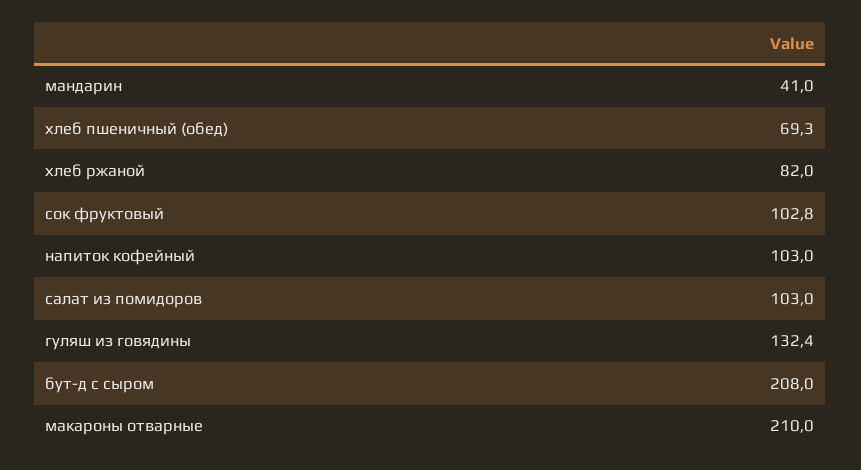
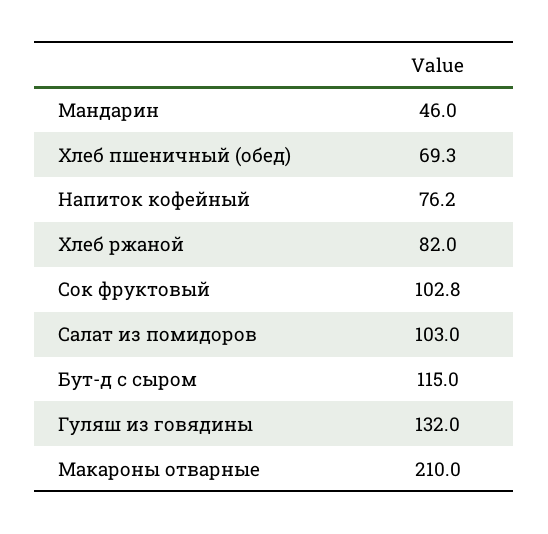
  {
-   "мандарин": 41,
+   "мандарин": 46,
    "хлеб пшеничный (обед)": 69.3,
    "хлеб ржаной": 82,
    "сок фруктовый": 102.8,
-   "напиток кофейный": 103,
+   "напиток кофейный": 76.2,
    "салат из помидоров": 103,
-   "гуляш из говядины": 132.4,
+   "гуляш из говядины": 132,
-   "бут-д с сыром": 208,
+   "бут-д с сыром": 115,
    "макароны отварные": 210
  }

